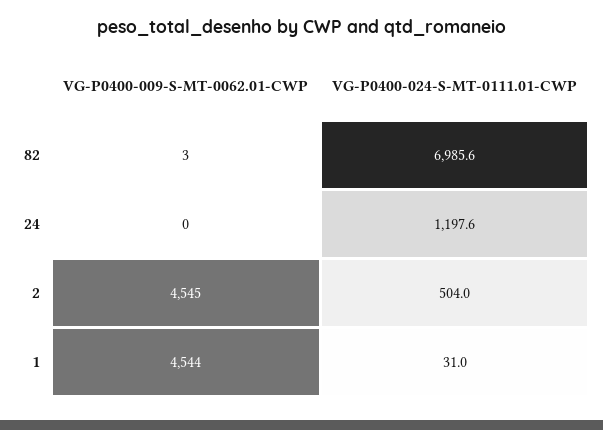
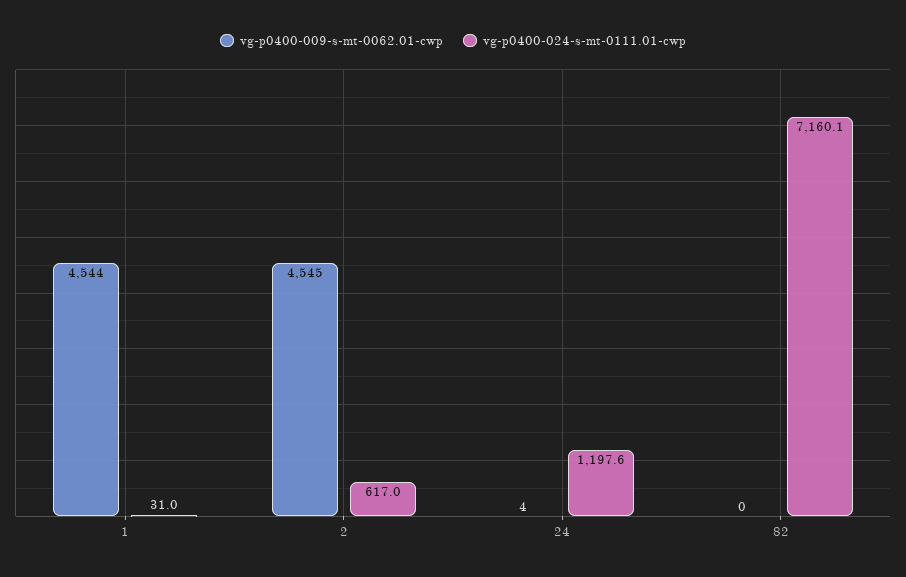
  {
    "VG-P0400-009-S-MT-0062.01-CWP": {
-     "82": 3,
+     "82": 0,
-     "24": 0,
+     "24": 4,
      "2": 4545,
      "1": 4544
    },
    "VG-P0400-024-S-MT-0111.01-CWP": {
-     "82": 6985.6,
+     "82": 7160.1,
      "24": 1197.6,
-     "2": 504,
+     "2": 617,
      "1": 31
    }
  }

